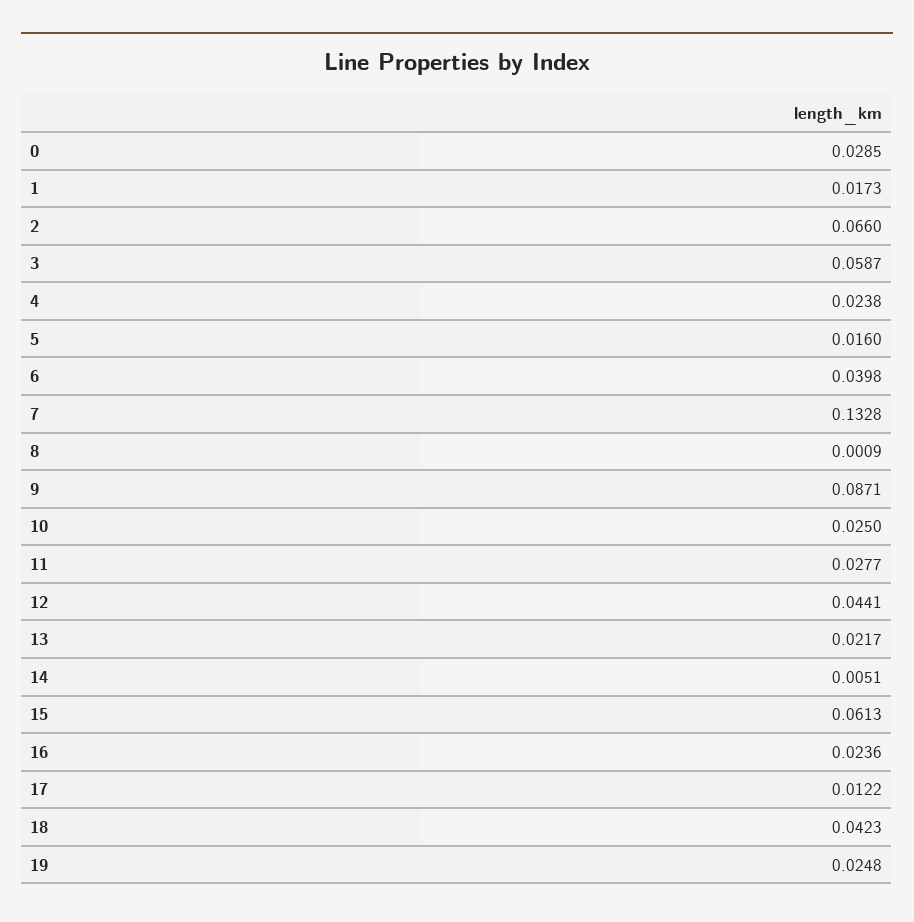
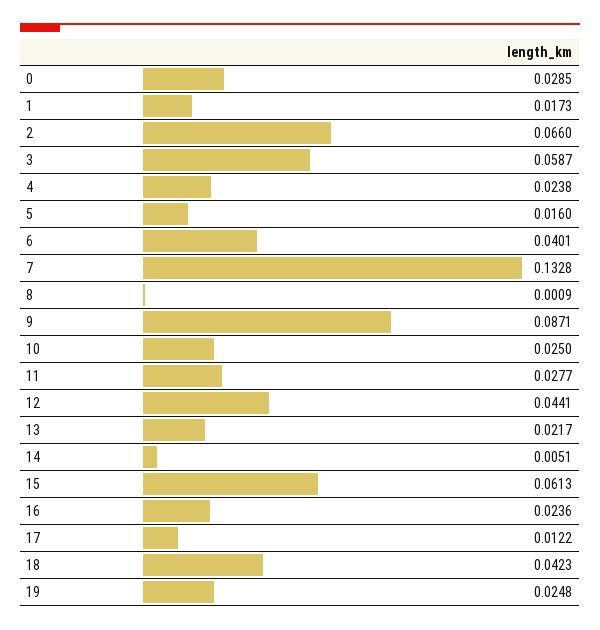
  {
    "0": 0.0285,
    "1": 0.0173,
    "2": 0.066,
    "3": 0.0587,
    "4": 0.0238,
    "5": 0.016,
-   "6": 0.0398,
+   "6": 0.0401,
    "7": 0.1328,
    "8": 0.0009,
    "9": 0.0871,
    "10": 0.025,
    "11": 0.0277,
    "12": 0.0441,
    "13": 0.0217,
    "14": 0.0051,
    "15": 0.0613,
    "16": 0.0236,
    "17": 0.0122,
    "18": 0.0423,
    "19": 0.0248
  }

